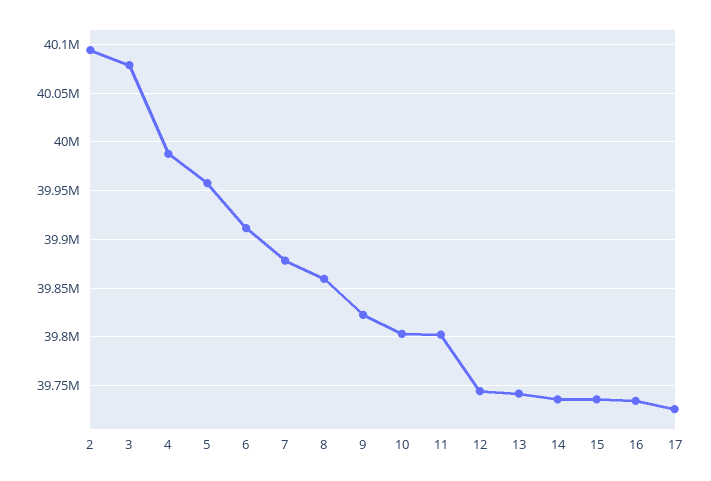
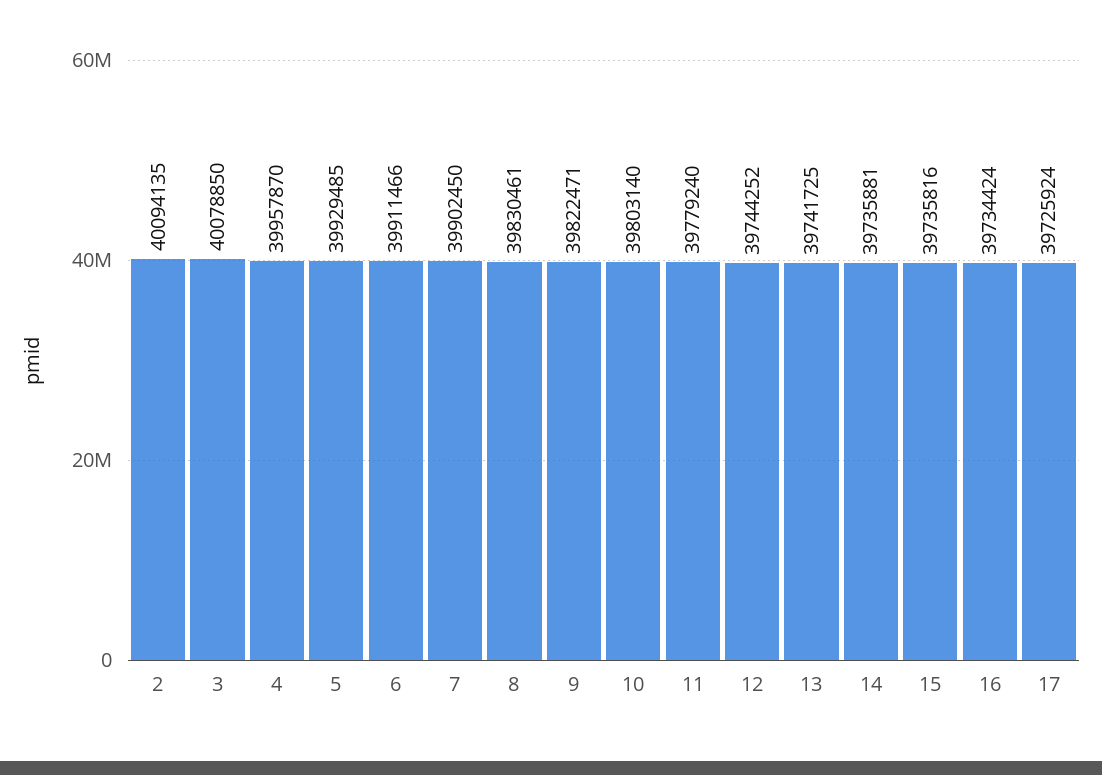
  {
    "2": 40094135,
    "3": 40078850,
-   "4": 39990000,
+   "4": 39957870,
-   "5": 39960000,
+   "5": 39929485,
    "6": 39911466,
-   "7": 39880000,
+   "7": 39902450,
-   "8": 39860000,
+   "8": 39830461,
    "9": 39822471,
    "10": 39803140,
-   "11": 39800000,
+   "11": 39779240,
    "12": 39744252,
    "13": 39741725,
    "14": 39735881,
    "15": 39735816,
    "16": 39734424,
    "17": 39725924
  }

